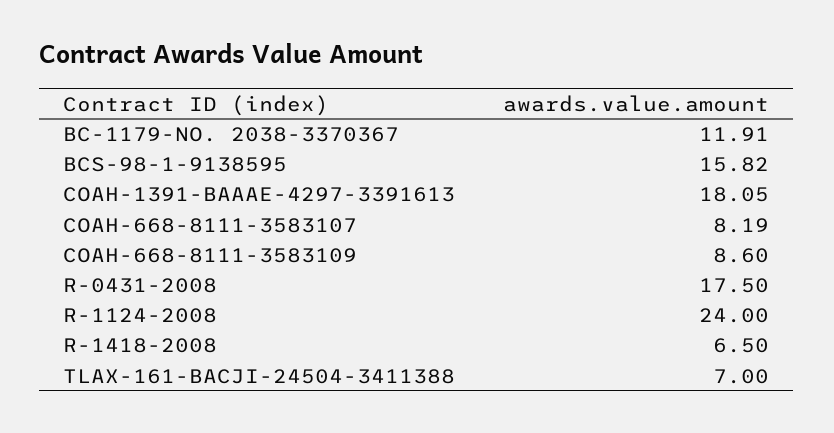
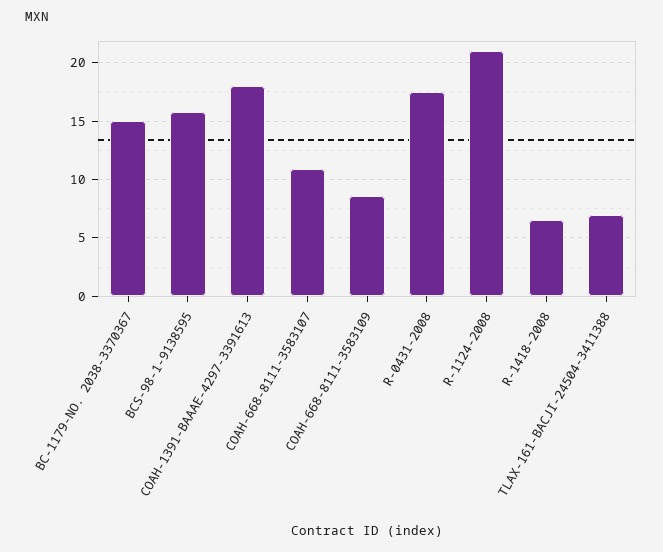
  {
-   "BC-1179-NO. 2038-3370367": 11.91,
+   "BC-1179-NO. 2038-3370367": 15,
    "BCS-98-1-9138595": 15.82,
    "COAH-1391-BAAAE-4297-3391613": 18.05,
-   "COAH-668-8111-3583107": 8.19,
+   "COAH-668-8111-3583107": 11,
    "COAH-668-8111-3583109": 8.6,
    "R-0431-2008": 17.5,
-   "R-1124-2008": 24,
+   "R-1124-2008": 21,
    "R-1418-2008": 6.5,
    "TLAX-161-BACJI-24504-3411388": 7
  }

